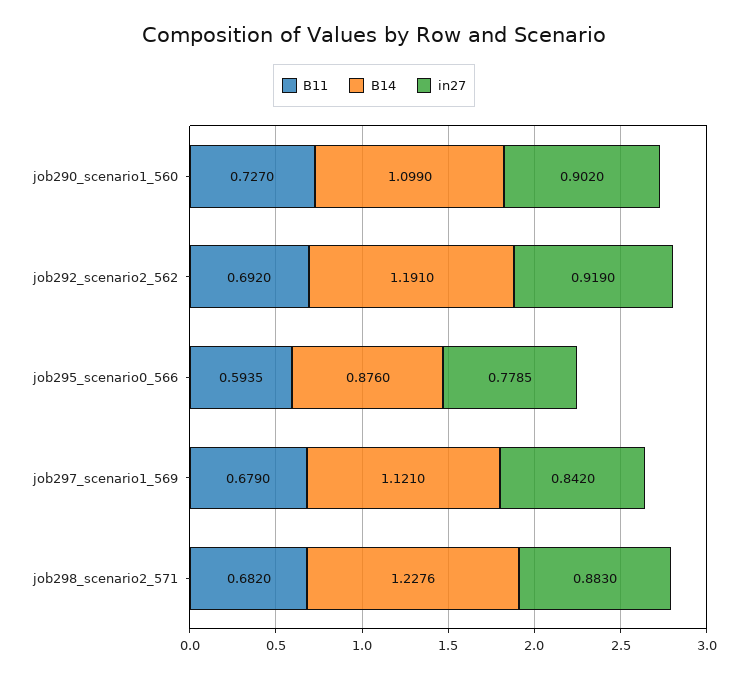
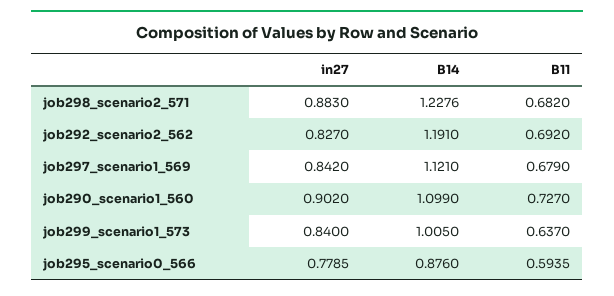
  {
    "B11": {
      "job290_scenario1_560": 0.727,
      "job292_scenario2_562": 0.692,
      "job295_scenario0_566": 0.5935,
      "job297_scenario1_569": 0.679,
-     "job298_scenario2_571": 0.682
+     "job298_scenario2_571": 0.682,
+     "job299_scenario1_573": 0.637
    },
    "B14": {
      "job290_scenario1_560": 1.099,
      "job292_scenario2_562": 1.191,
      "job295_scenario0_566": 0.876,
      "job297_scenario1_569": 1.121,
-     "job298_scenario2_571": 1.2276
+     "job298_scenario2_571": 1.2276,
+     "job299_scenario1_573": 1.005
    },
    "in27": {
      "job290_scenario1_560": 0.902,
-     "job292_scenario2_562": 0.919,
+     "job292_scenario2_562": 0.827,
      "job295_scenario0_566": 0.7785,
      "job297_scenario1_569": 0.842,
-     "job298_scenario2_571": 0.883
+     "job298_scenario2_571": 0.883,
+     "job299_scenario1_573": 0.84
    }
  }

